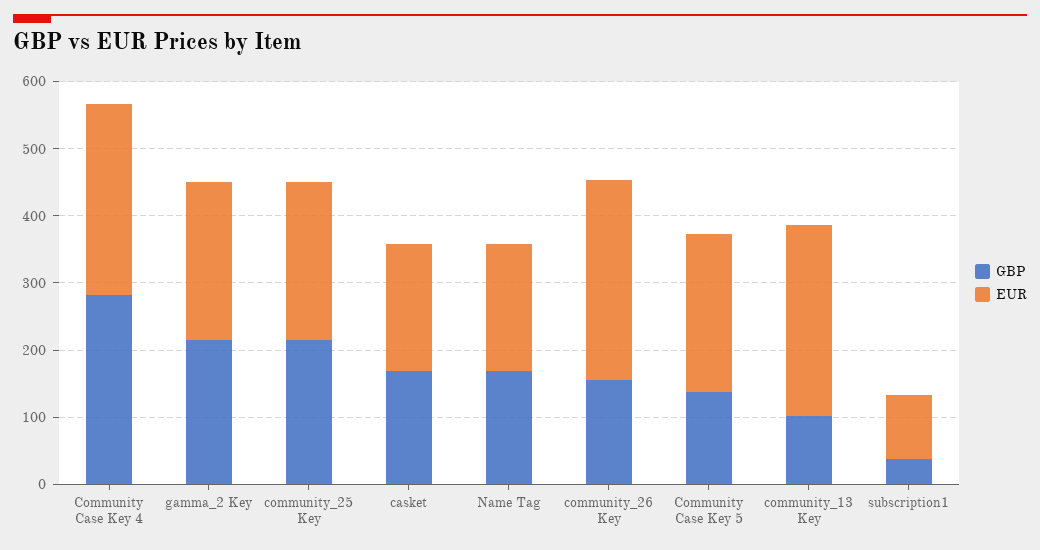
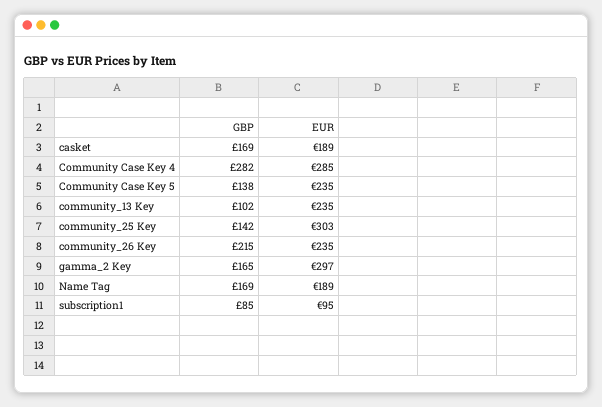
  {
    "GBP": {
      "Community Case Key 4": 282,
-     "gamma_2 Key": 220,
+     "gamma_2 Key": 165,
-     "community_25 Key": 220,
+     "community_25 Key": 142,
      "casket": 169,
      "Name Tag": 169,
-     "community_26 Key": 160,
+     "community_26 Key": 215,
      "Community Case Key 5": 138,
      "community_13 Key": 102,
-     "subscription1": 40
+     "subscription1": 85
    },
    "EUR": {
      "Community Case Key 4": 285,
-     "gamma_2 Key": 240,
+     "gamma_2 Key": 297,
-     "community_25 Key": 240,
+     "community_25 Key": 303,
      "casket": 189,
      "Name Tag": 189,
-     "community_26 Key": 300,
+     "community_26 Key": 235,
      "Community Case Key 5": 235,
-     "community_13 Key": 280,
+     "community_13 Key": 235,
      "subscription1": 95
    }
  }

